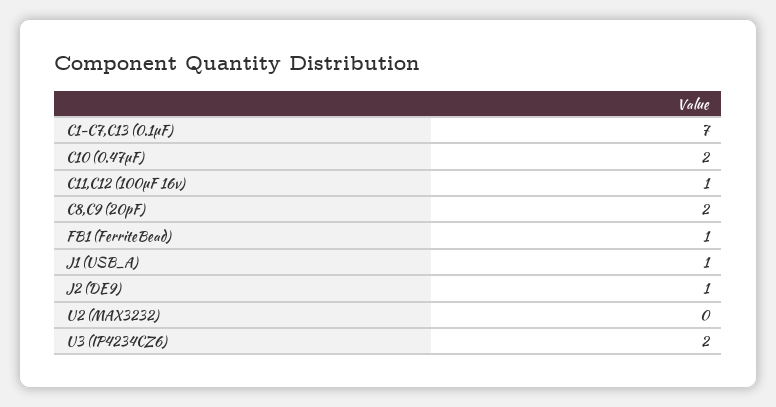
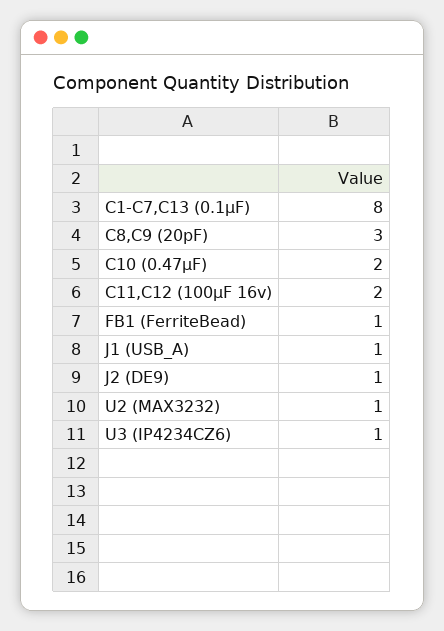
  {
-   "C1-C7,C13 (0.1µF)": 7,
+   "C1-C7,C13 (0.1µF)": 8,
    "C10 (0.47µF)": 2,
-   "C11,C12 (100µF 16v)": 1,
+   "C11,C12 (100µF 16v)": 2,
-   "C8,C9 (20pF)": 2,
+   "C8,C9 (20pF)": 3,
    "FB1 (FerriteBead)": 1,
    "J1 (USB_A)": 1,
    "J2 (DE9)": 1,
-   "U2 (MAX3232)": 0,
+   "U2 (MAX3232)": 1,
-   "U3 (IP4234CZ6)": 2
+   "U3 (IP4234CZ6)": 1
  }

